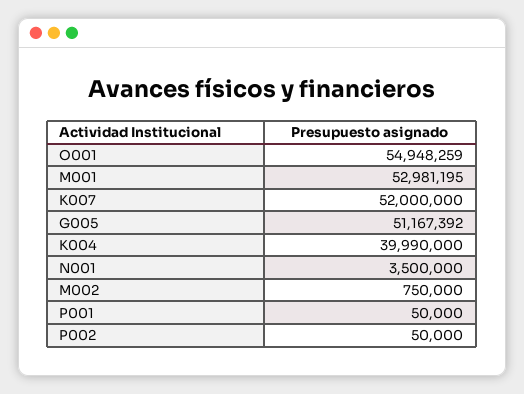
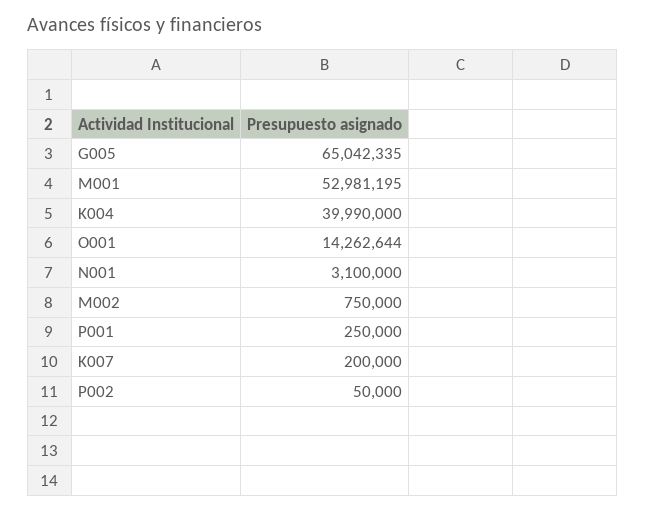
  {
-   "O001": 54948259,
+   "O001": 14262644,
    "M001": 52981195,
-   "K007": 52000000,
+   "K007": 200000,
-   "G005": 51167392,
+   "G005": 65042335,
    "K004": 39990000,
-   "N001": 3500000,
+   "N001": 3100000,
    "M002": 750000,
-   "P001": 50000,
+   "P001": 250000,
    "P002": 50000
  }

